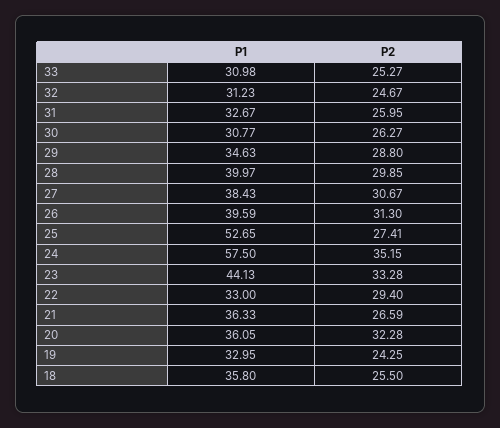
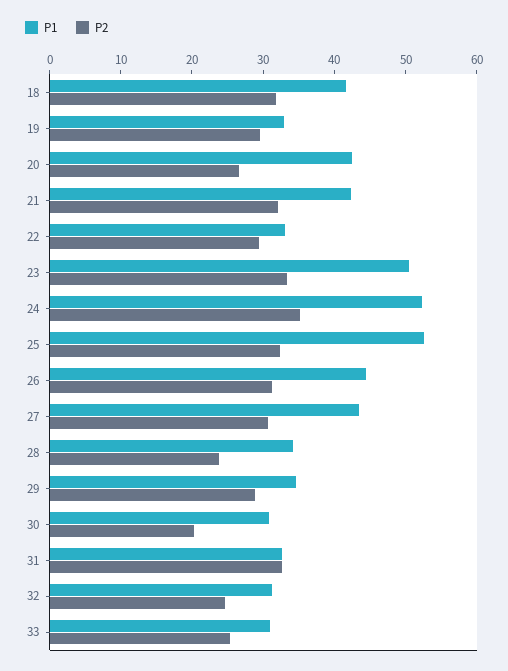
  {
    "P1": {
      "33": 30.98,
      "32": 31.23,
      "31": 32.67,
      "30": 30.77,
      "29": 34.63,
-     "28": 39.97,
+     "28": 34,
-     "27": 38.43,
+     "27": 44,
-     "26": 39.59,
+     "26": 44,
      "25": 52.65,
-     "24": 57.5,
+     "24": 52,
-     "23": 44.13,
+     "23": 50,
      "22": 33,
-     "21": 36.33,
+     "21": 42,
-     "20": 36.05,
+     "20": 42,
      "19": 32.95,
-     "18": 35.8
+     "18": 42
    },
    "P2": {
      "33": 25.27,
      "32": 24.67,
-     "31": 25.95,
+     "31": 32,
-     "30": 26.27,
+     "30": 20,
      "29": 28.8,
-     "28": 29.85,
+     "28": 24,
      "27": 30.67,
      "26": 31.3,
-     "25": 27.41,
+     "25": 32,
      "24": 35.15,
      "23": 33.28,
      "22": 29.4,
-     "21": 26.59,
+     "21": 32,
-     "20": 32.28,
+     "20": 26,
-     "19": 24.25,
+     "19": 30,
-     "18": 25.5
+     "18": 32
    }
  }

